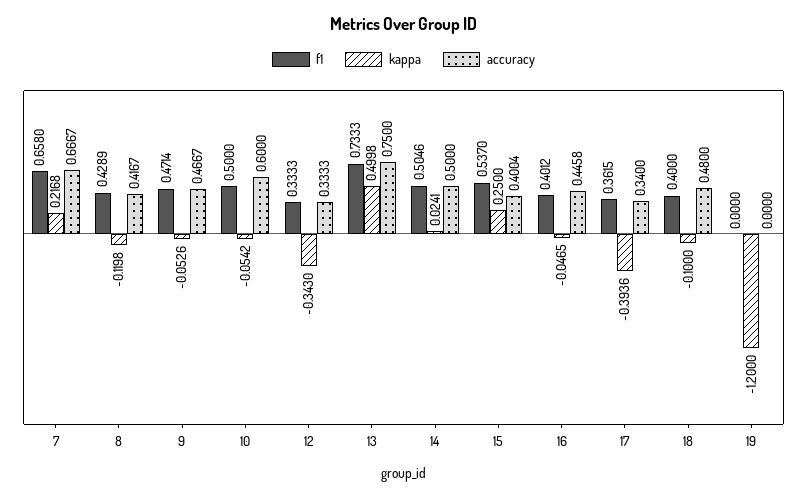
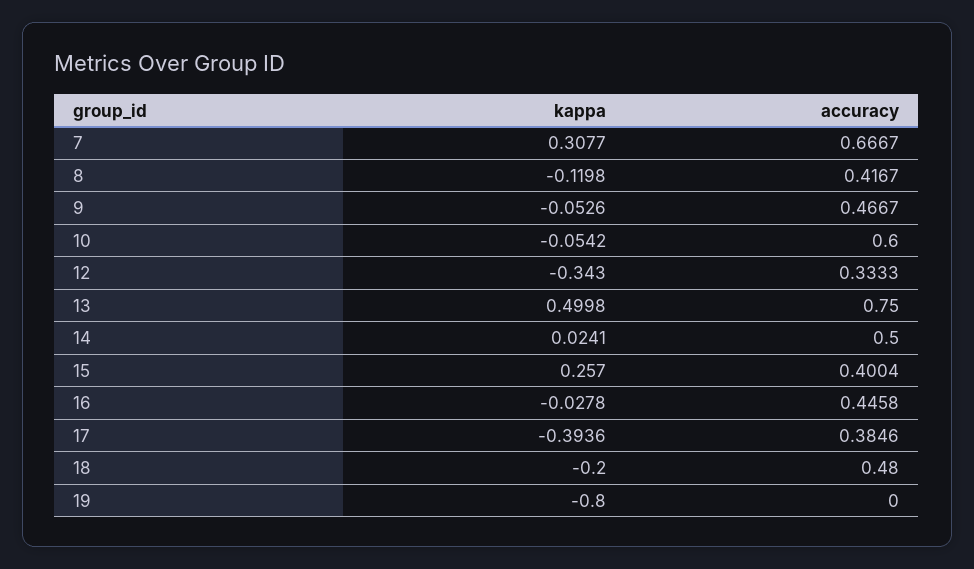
  {
-   "f1": {
-     "7": 0.658,
-     "8": 0.4289,
-     "9": 0.4714,
-     "10": 0.5,
-     "12": 0.3333,
-     "13": 0.7333,
-     "14": 0.5046,
-     "15": 0.537,
-     "16": 0.4012,
-     "17": 0.3615,
-     "18": 0.4,
-     "19": 0
-   },
    "kappa": {
-     "7": 0.2168,
+     "7": 0.3077,
      "8": -0.1198,
      "9": -0.0526,
      "10": -0.0542,
      "12": -0.343,
      "13": 0.4998,
      "14": 0.0241,
-     "15": 0.25,
+     "15": 0.257,
-     "16": -0.0465,
+     "16": -0.0278,
      "17": -0.3936,
-     "18": -0.1,
+     "18": -0.2,
-     "19": -1.2
+     "19": -0.8
    },
    "accuracy": {
      "7": 0.6667,
      "8": 0.4167,
      "9": 0.4667,
      "10": 0.6,
      "12": 0.3333,
      "13": 0.75,
      "14": 0.5,
      "15": 0.4004,
      "16": 0.4458,
-     "17": 0.34,
+     "17": 0.3846,
      "18": 0.48,
      "19": 0
    }
  }

